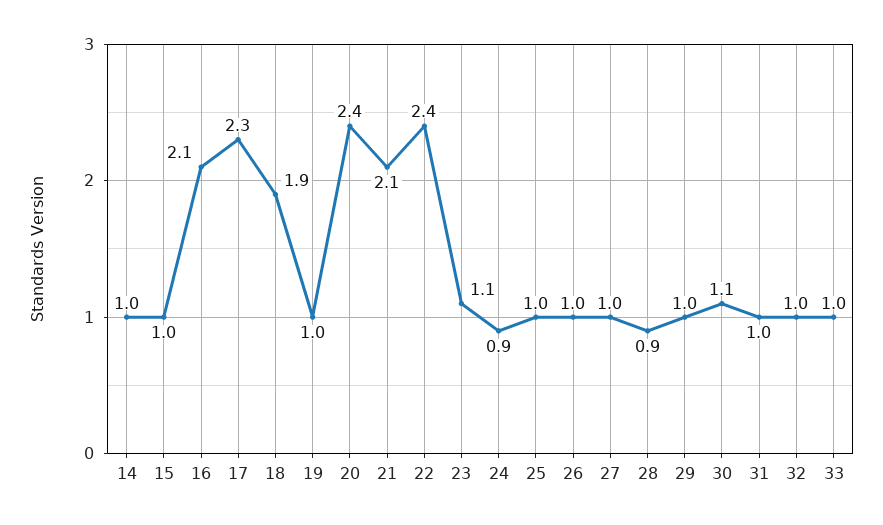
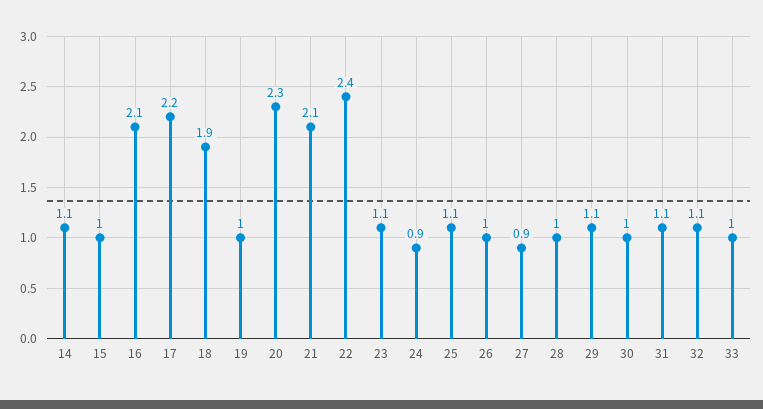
  {
-   "14": 1,
+   "14": 1.1,
    "15": 1,
    "16": 2.1,
-   "17": 2.3,
+   "17": 2.2,
    "18": 1.9,
    "19": 1,
-   "20": 2.4,
+   "20": 2.3,
    "21": 2.1,
    "22": 2.4,
    "23": 1.1,
    "24": 0.9,
-   "25": 1,
+   "25": 1.1,
    "26": 1,
-   "27": 1,
+   "27": 0.9,
-   "28": 0.9,
+   "28": 1,
-   "29": 1,
+   "29": 1.1,
-   "30": 1.1,
+   "30": 1,
-   "31": 1,
+   "31": 1.1,
-   "32": 1,
+   "32": 1.1,
    "33": 1
  }

